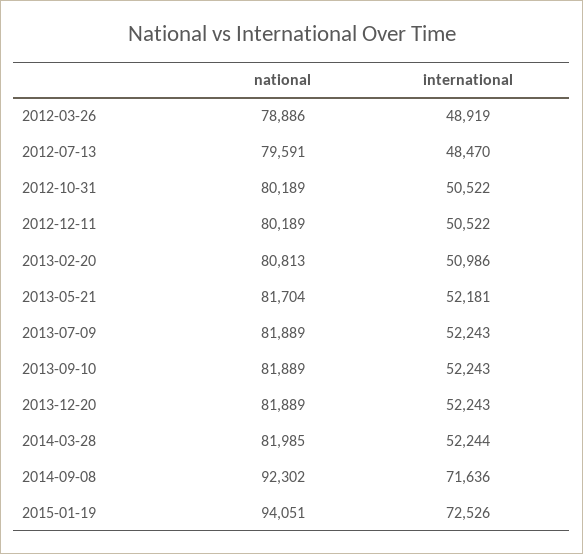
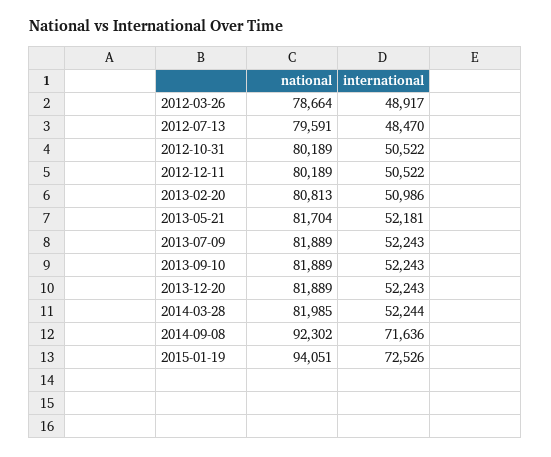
  {
    "national": {
-     "2012-03-26": 78886,
+     "2012-03-26": 78664,
      "2012-07-13": 79591,
      "2012-10-31": 80189,
      "2012-12-11": 80189,
      "2013-02-20": 80813,
      "2013-05-21": 81704,
      "2013-07-09": 81889,
      "2013-09-10": 81889,
      "2013-12-20": 81889,
      "2014-03-28": 81985,
      "2014-09-08": 92302,
      "2015-01-19": 94051
    },
    "international": {
-     "2012-03-26": 48919,
+     "2012-03-26": 48917,
      "2012-07-13": 48470,
      "2012-10-31": 50522,
      "2012-12-11": 50522,
      "2013-02-20": 50986,
      "2013-05-21": 52181,
      "2013-07-09": 52243,
      "2013-09-10": 52243,
      "2013-12-20": 52243,
      "2014-03-28": 52244,
      "2014-09-08": 71636,
      "2015-01-19": 72526
    }
  }

